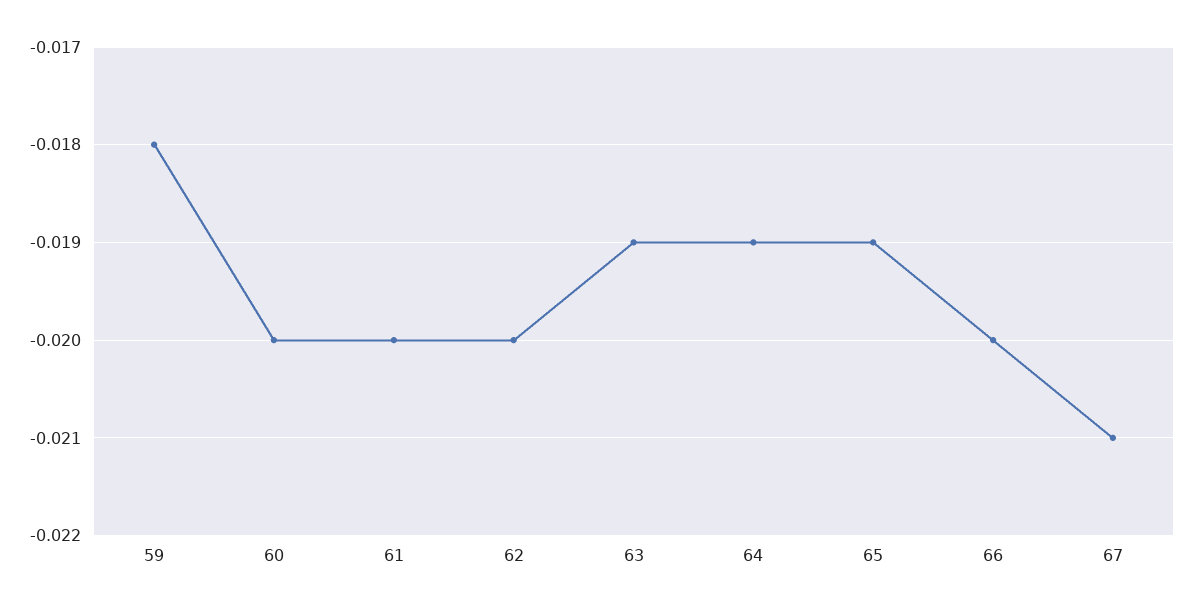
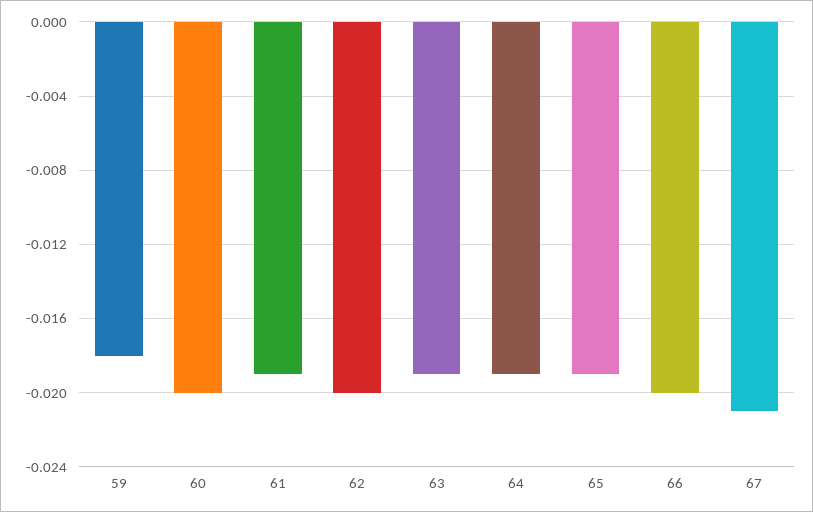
  {
    "59": -0.018,
    "60": -0.02,
-   "61": -0.02,
+   "61": -0.019,
    "62": -0.02,
    "63": -0.019,
    "64": -0.019,
    "65": -0.019,
    "66": -0.02,
    "67": -0.021
  }

